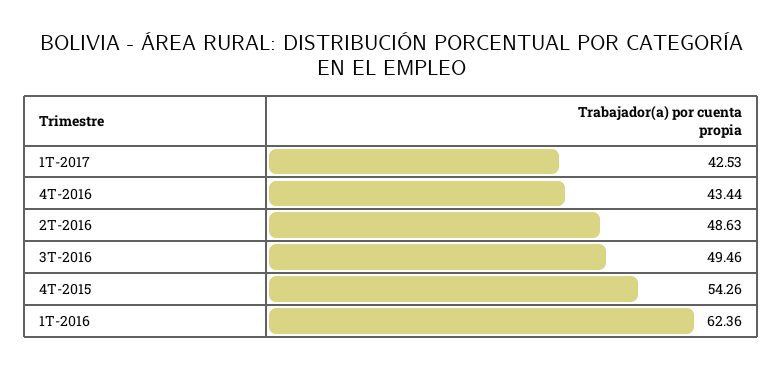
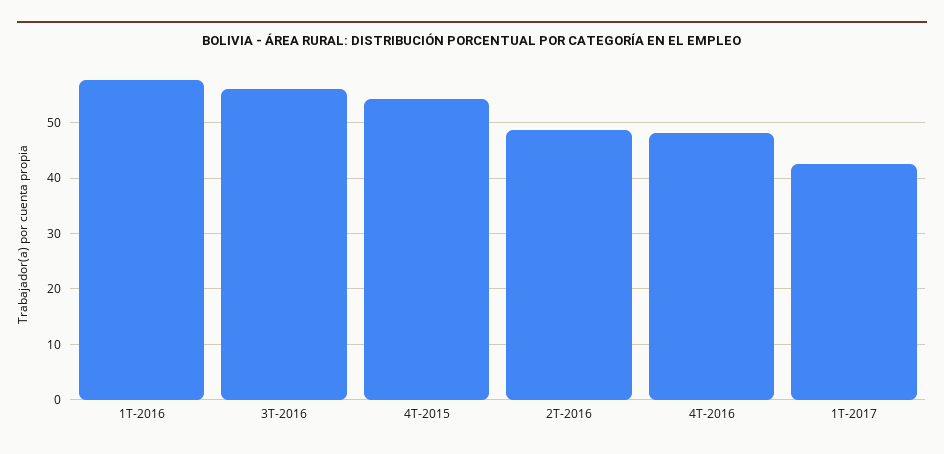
  {
    "1T-2017": 42.53,
-   "4T-2016": 43.44,
+   "4T-2016": 48,
    "2T-2016": 48.63,
-   "3T-2016": 49.46,
+   "3T-2016": 56,
    "4T-2015": 54.26,
-   "1T-2016": 62.36
+   "1T-2016": 58
  }

